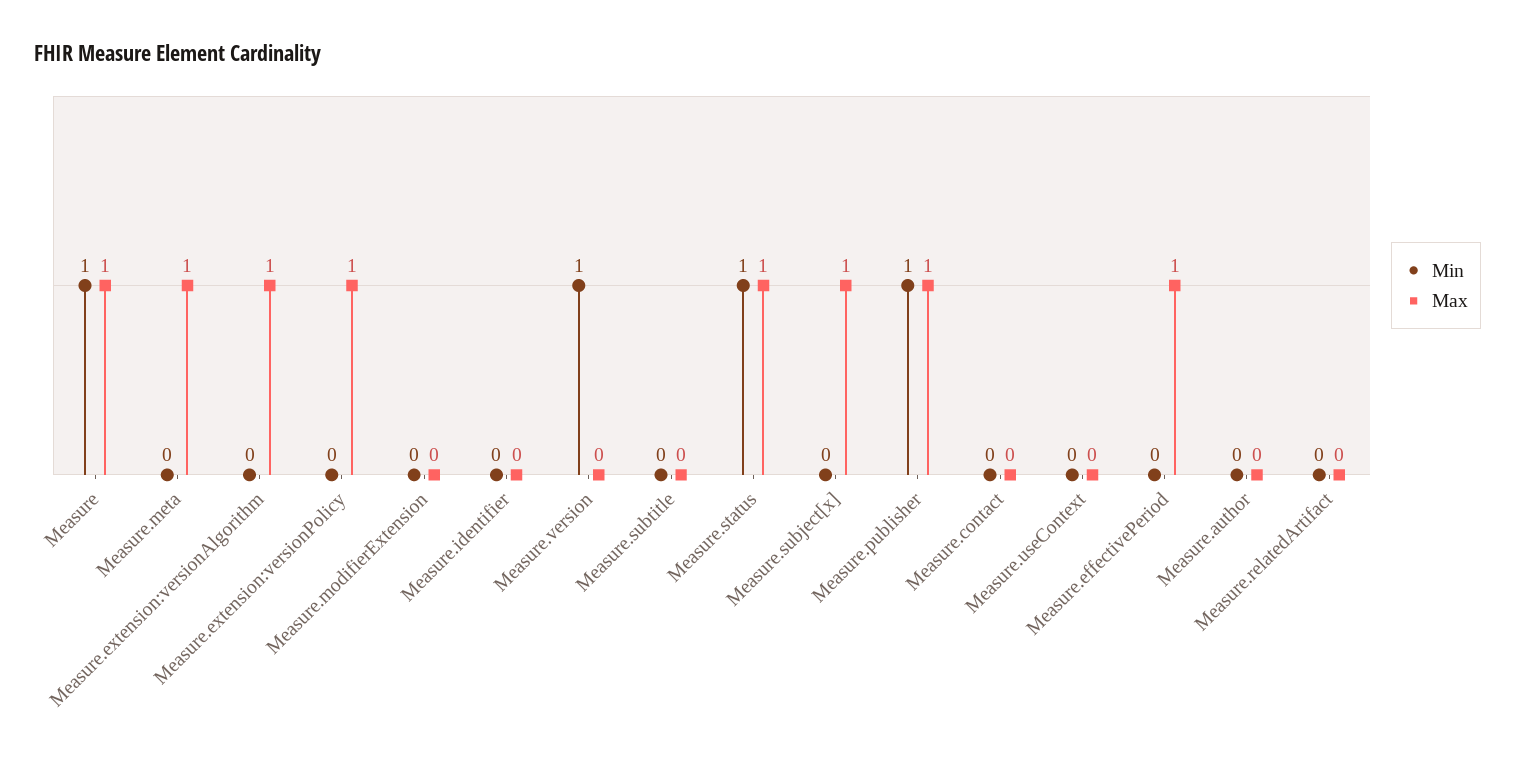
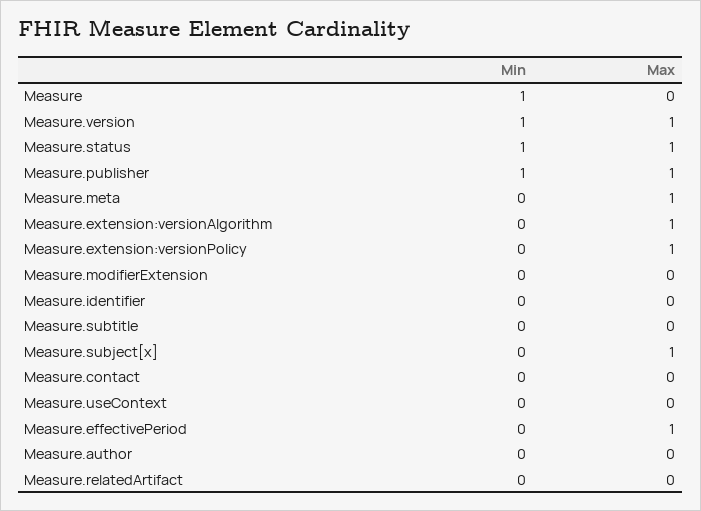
  {
    "Min": {
      "Measure": 1,
      "Measure.meta": 0,
      "Measure.extension:versionAlgorithm": 0,
      "Measure.extension:versionPolicy": 0,
      "Measure.modifierExtension": 0,
      "Measure.identifier": 0,
      "Measure.version": 1,
      "Measure.subtitle": 0,
      "Measure.status": 1,
      "Measure.subject[x]": 0,
      "Measure.publisher": 1,
      "Measure.contact": 0,
      "Measure.useContext": 0,
      "Measure.effectivePeriod": 0,
      "Measure.author": 0,
      "Measure.relatedArtifact": 0
    },
    "Max": {
-     "Measure": 1,
+     "Measure": 0,
      "Measure.meta": 1,
      "Measure.extension:versionAlgorithm": 1,
      "Measure.extension:versionPolicy": 1,
      "Measure.modifierExtension": 0,
      "Measure.identifier": 0,
-     "Measure.version": 0,
+     "Measure.version": 1,
      "Measure.subtitle": 0,
      "Measure.status": 1,
      "Measure.subject[x]": 1,
      "Measure.publisher": 1,
      "Measure.contact": 0,
      "Measure.useContext": 0,
      "Measure.effectivePeriod": 1,
      "Measure.author": 0,
      "Measure.relatedArtifact": 0
    }
  }

